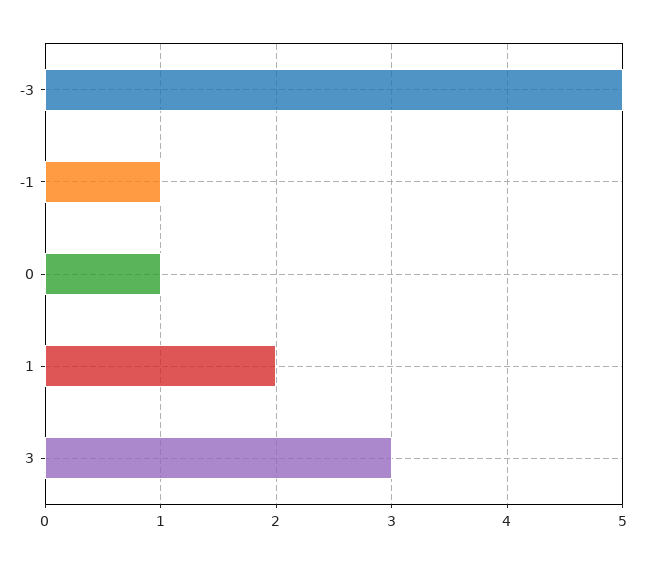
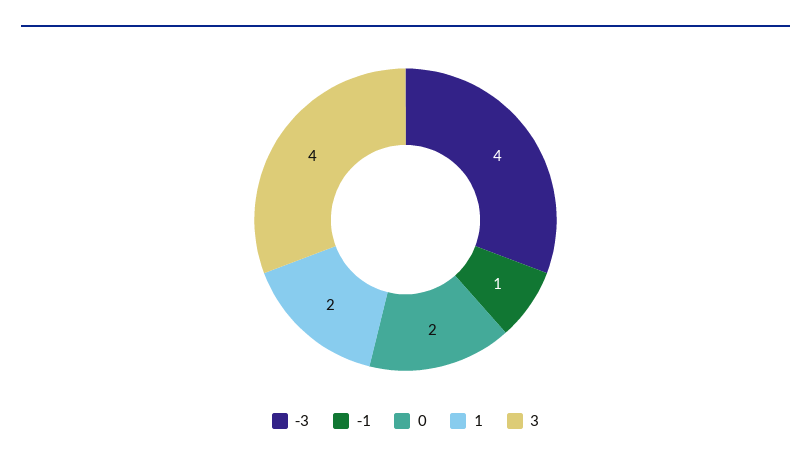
  {
-   "-3": 5,
+   "-3": 4,
    "-1": 1,
-   "0": 1,
+   "0": 2,
    "1": 2,
-   "3": 3
+   "3": 4
  }

